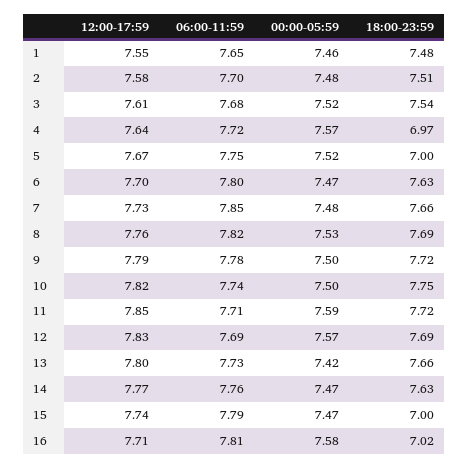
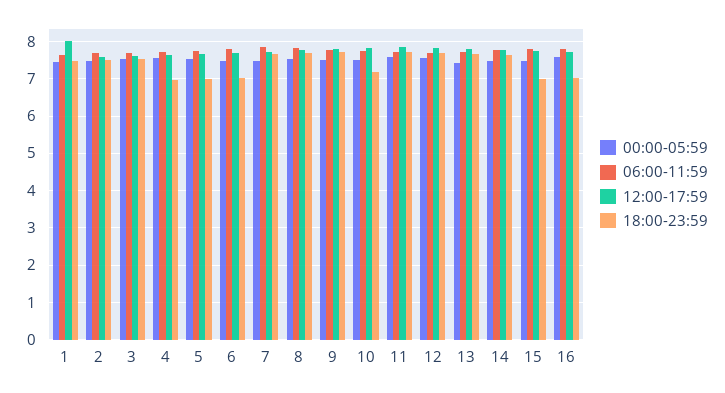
  {
    "12:00-17:59": {
-     "1": 7.55,
+     "1": 8,
      "2": 7.58,
      "3": 7.61,
      "4": 7.64,
      "5": 7.67,
      "6": 7.7,
      "7": 7.73,
      "8": 7.76,
      "9": 7.79,
      "10": 7.82,
      "11": 7.85,
      "12": 7.83,
      "13": 7.8,
      "14": 7.77,
      "15": 7.74,
      "16": 7.71
    },
    "06:00-11:59": {
      "1": 7.65,
      "2": 7.7,
      "3": 7.68,
      "4": 7.72,
      "5": 7.75,
      "6": 7.8,
      "7": 7.85,
      "8": 7.82,
      "9": 7.78,
      "10": 7.74,
      "11": 7.71,
      "12": 7.69,
      "13": 7.73,
      "14": 7.76,
      "15": 7.79,
      "16": 7.81
    },
    "00:00-05:59": {
      "1": 7.46,
      "2": 7.48,
      "3": 7.52,
      "4": 7.57,
      "5": 7.52,
      "6": 7.47,
      "7": 7.48,
      "8": 7.53,
      "9": 7.5,
      "10": 7.5,
      "11": 7.59,
      "12": 7.57,
      "13": 7.42,
      "14": 7.47,
      "15": 7.47,
      "16": 7.58
    },
    "18:00-23:59": {
      "1": 7.48,
      "2": 7.51,
      "3": 7.54,
      "4": 6.97,
      "5": 7,
-     "6": 7.63,
+     "6": 7,
      "7": 7.66,
      "8": 7.69,
      "9": 7.72,
-     "10": 7.75,
+     "10": 7.2,
      "11": 7.72,
      "12": 7.69,
      "13": 7.66,
      "14": 7.63,
      "15": 7,
      "16": 7.02
    }
  }

